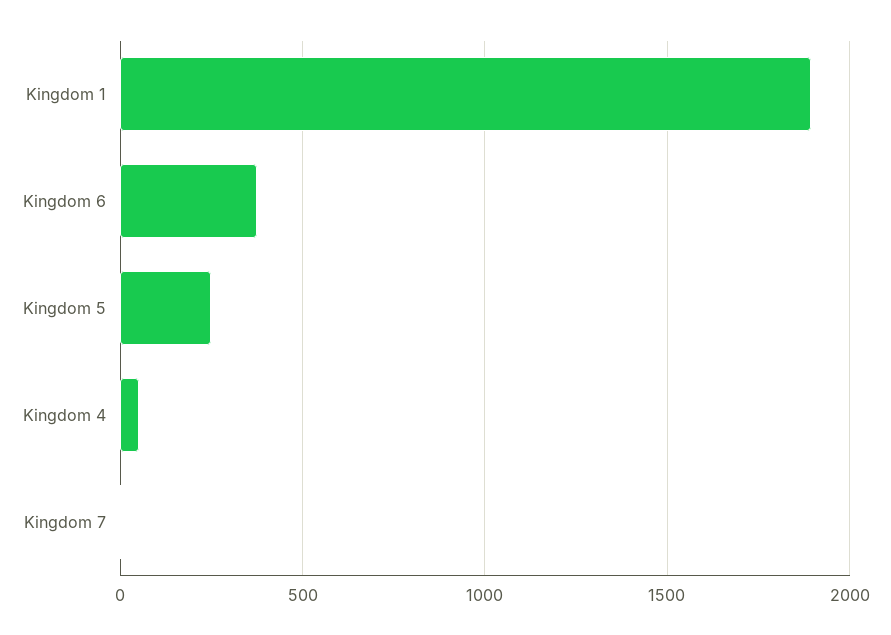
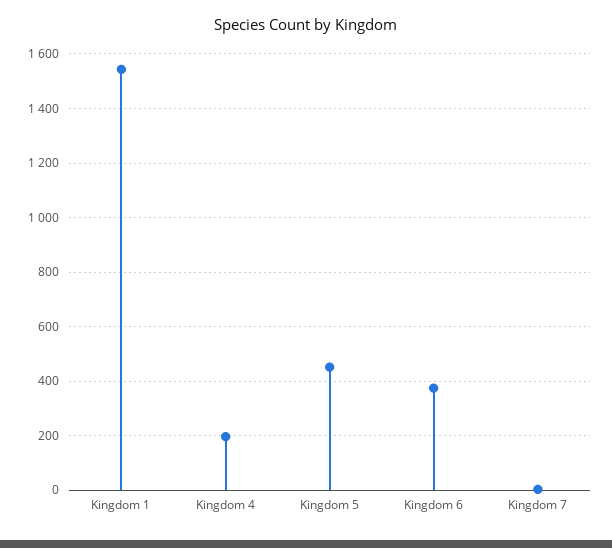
  {
-   "Kingdom 1": 1900,
+   "Kingdom 1": 1550,
    "Kingdom 6": 375,
-   "Kingdom 5": 250,
+   "Kingdom 5": 450,
-   "Kingdom 4": 50,
+   "Kingdom 4": 200,
    "Kingdom 7": 0
  }

